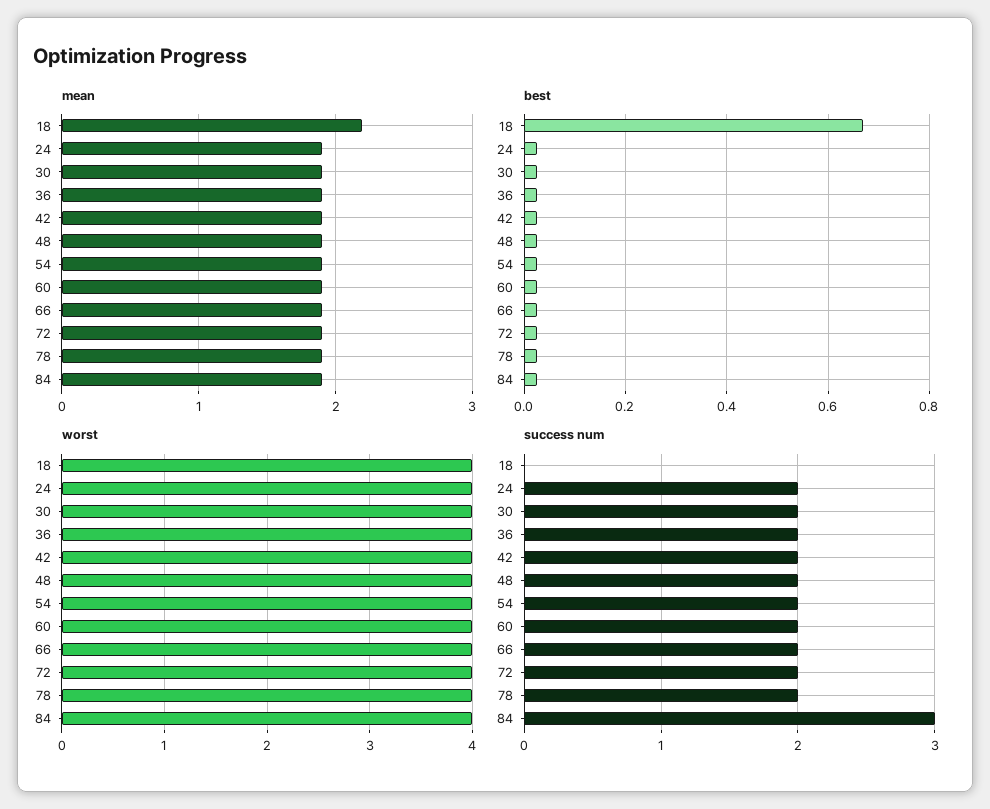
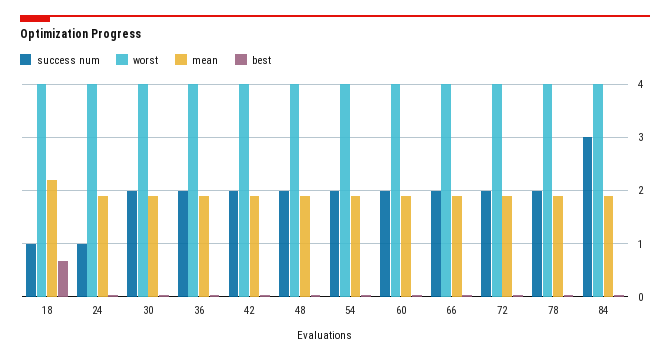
  {
    "mean": {
      "18": 2.2,
      "24": 1.9,
      "30": 1.9,
      "36": 1.9,
      "42": 1.9,
      "48": 1.9,
      "54": 1.9,
      "60": 1.9,
      "66": 1.9,
      "72": 1.9,
      "78": 1.9,
      "84": 1.9
    },
    "best": {
      "18": 0.68,
      "24": 0.02,
      "30": 0.02,
      "36": 0.02,
      "42": 0.02,
      "48": 0.02,
      "54": 0.02,
      "60": 0.02,
      "66": 0.02,
      "72": 0.02,
      "78": 0.02,
      "84": 0.02
    },
    "worst": {
      "18": 4,
      "24": 4,
      "30": 4,
      "36": 4,
      "42": 4,
      "48": 4,
      "54": 4,
      "60": 4,
      "66": 4,
      "72": 4,
      "78": 4,
      "84": 4
    },
    "success num": {
-     "18": 0,
+     "18": 1,
-     "24": 2,
+     "24": 1,
      "30": 2,
      "36": 2,
      "42": 2,
      "48": 2,
      "54": 2,
      "60": 2,
      "66": 2,
      "72": 2,
      "78": 2,
      "84": 3
    }
  }

